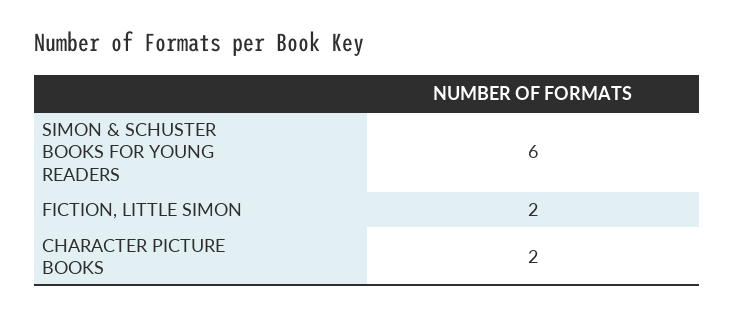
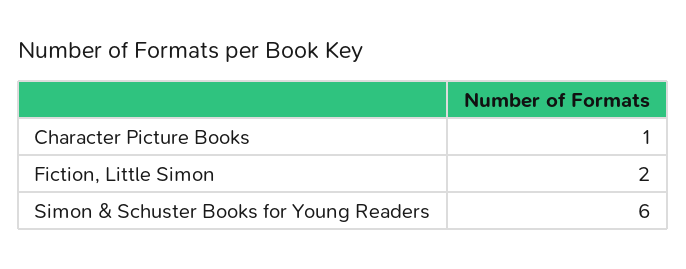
  {
    "SIMON & SCHUSTER BOOKS FOR YOUNG READERS": 6,
    "FICTION, LITTLE SIMON": 2,
-   "CHARACTER PICTURE BOOKS": 2
+   "CHARACTER PICTURE BOOKS": 1
  }

